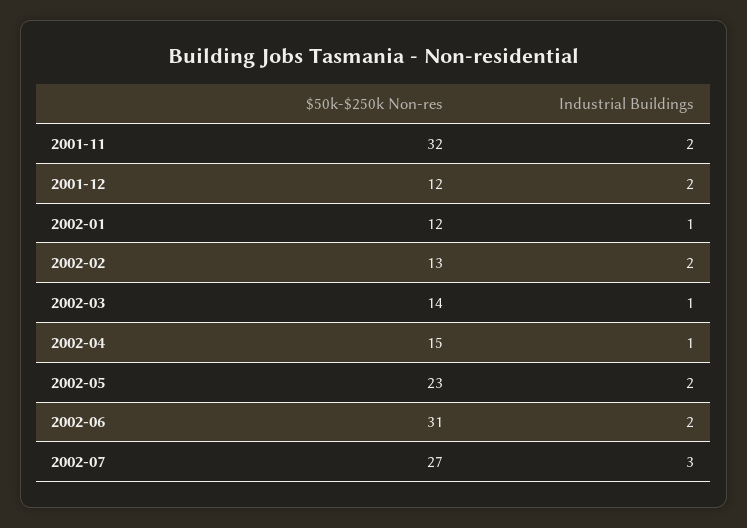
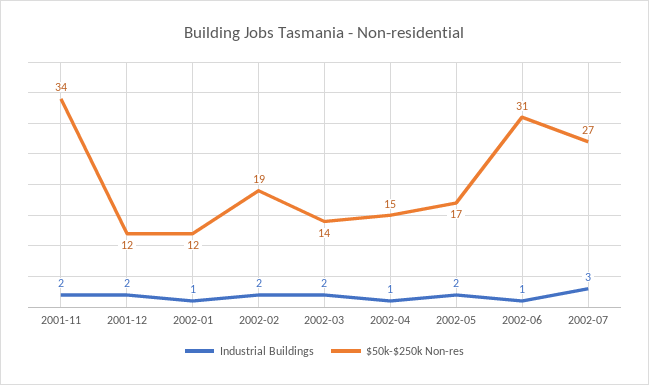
  {
    "$50k-$250k Non-res": {
-     "2001-11": 32,
+     "2001-11": 34,
      "2001-12": 12,
      "2002-01": 12,
-     "2002-02": 13,
+     "2002-02": 19,
      "2002-03": 14,
      "2002-04": 15,
-     "2002-05": 23,
+     "2002-05": 17,
      "2002-06": 31,
      "2002-07": 27
    },
    "Industrial Buildings": {
      "2001-11": 2,
      "2001-12": 2,
      "2002-01": 1,
      "2002-02": 2,
-     "2002-03": 1,
+     "2002-03": 2,
      "2002-04": 1,
      "2002-05": 2,
-     "2002-06": 2,
+     "2002-06": 1,
      "2002-07": 3
    }
  }

